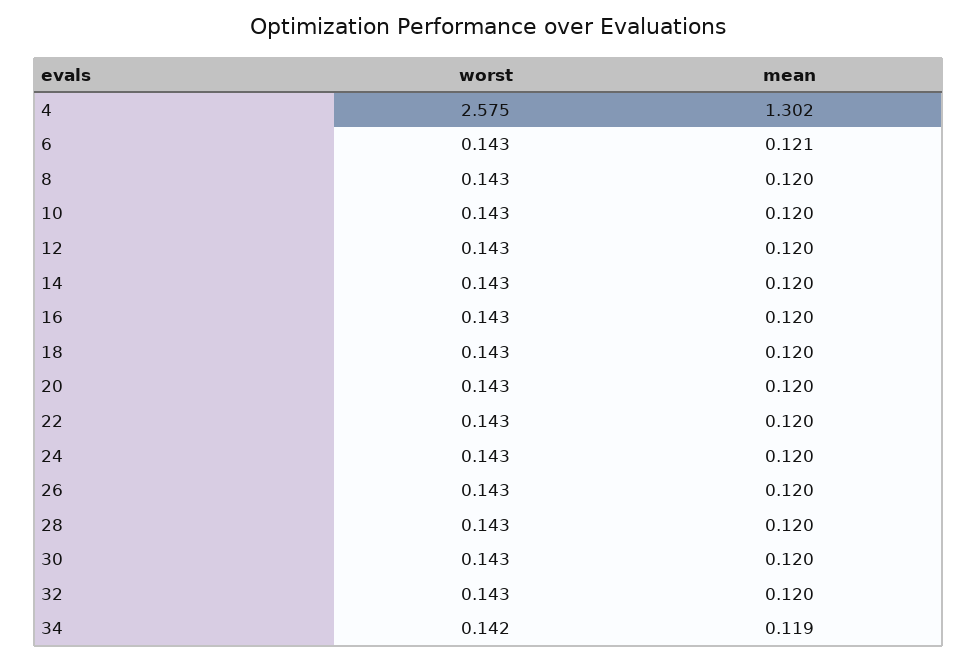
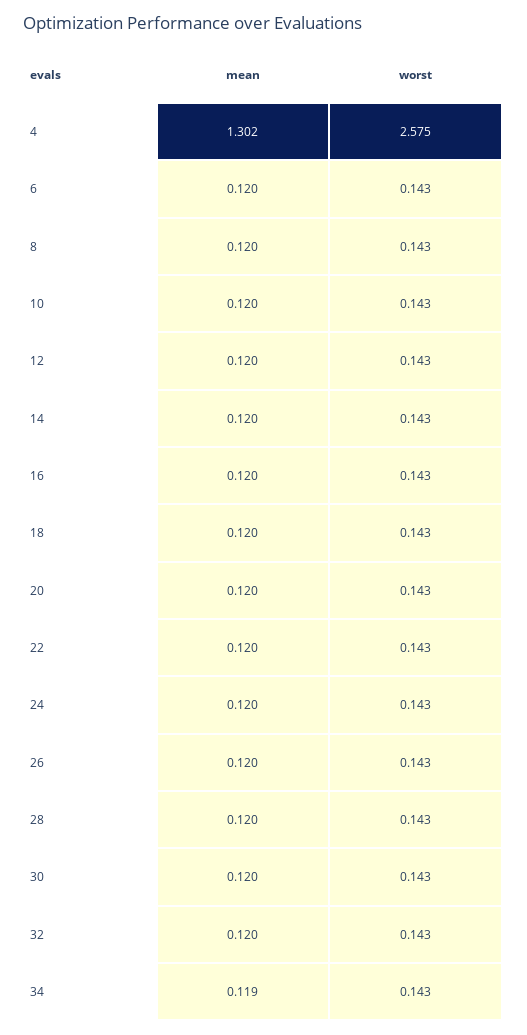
  {
    "worst": {
      "4": 2.575,
      "6": 0.143,
      "8": 0.143,
      "10": 0.143,
      "12": 0.143,
      "14": 0.143,
      "16": 0.143,
      "18": 0.143,
      "20": 0.143,
      "22": 0.143,
      "24": 0.143,
      "26": 0.143,
      "28": 0.143,
      "30": 0.143,
      "32": 0.143,
-     "34": 0.142
+     "34": 0.143
    },
    "mean": {
      "4": 1.302,
-     "6": 0.121,
+     "6": 0.12,
      "8": 0.12,
      "10": 0.12,
      "12": 0.12,
      "14": 0.12,
      "16": 0.12,
      "18": 0.12,
      "20": 0.12,
      "22": 0.12,
      "24": 0.12,
      "26": 0.12,
      "28": 0.12,
      "30": 0.12,
      "32": 0.12,
      "34": 0.119
    }
  }

